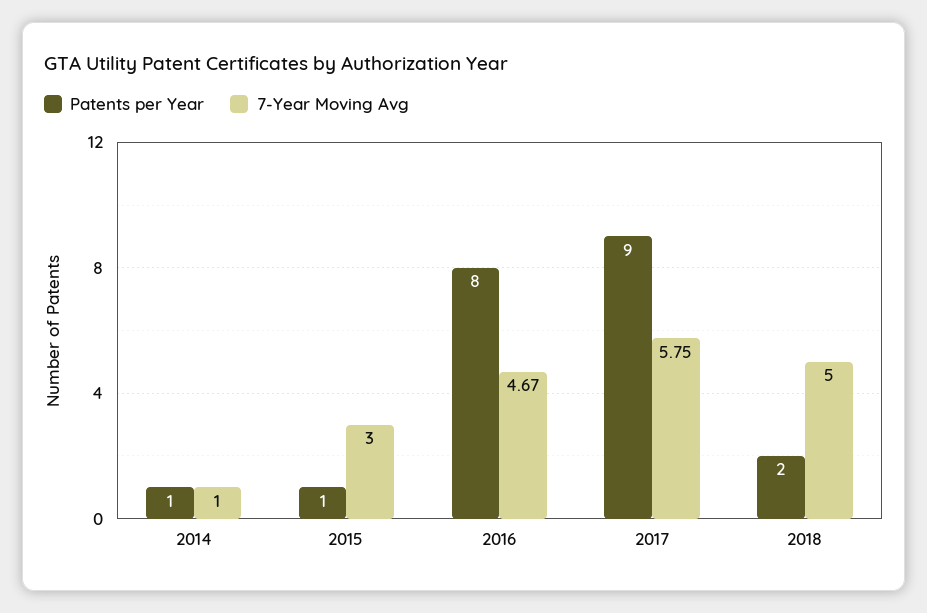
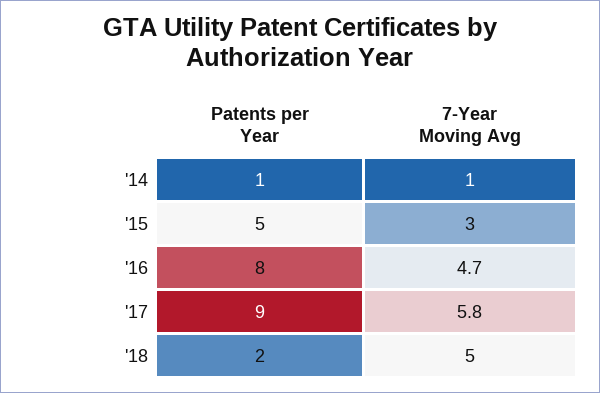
  {
    "Patents per Year": {
      "2014": 1,
-     "2015": 1,
+     "2015": 5,
      "2016": 8,
      "2017": 9,
      "2018": 2
    },
    "7-Year Moving Avg": {
      "2014": 1,
      "2015": 3,
      "2016": 4.67,
      "2017": 5.75,
      "2018": 5
    }
  }

